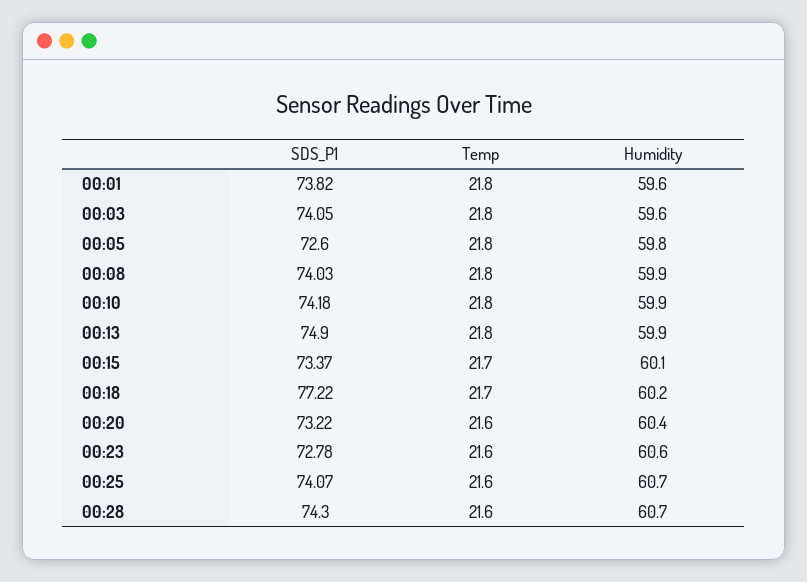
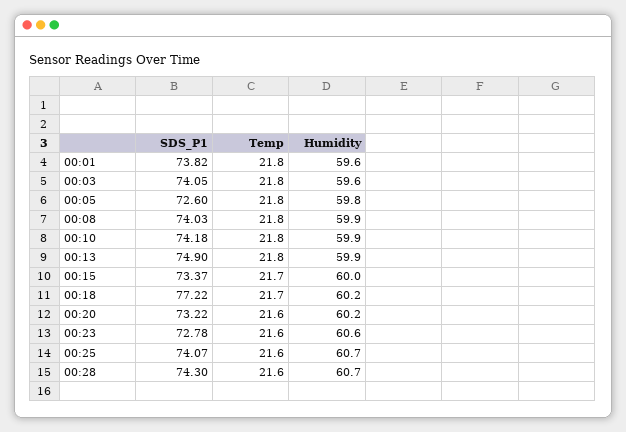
  {
    "SDS_P1": {
      "00:01": 73.82,
      "00:03": 74.05,
      "00:05": 72.6,
      "00:08": 74.03,
      "00:10": 74.18,
      "00:13": 74.9,
      "00:15": 73.37,
      "00:18": 77.22,
      "00:20": 73.22,
      "00:23": 72.78,
      "00:25": 74.07,
      "00:28": 74.3
    },
    "Temp": {
      "00:01": 21.8,
      "00:03": 21.8,
      "00:05": 21.8,
      "00:08": 21.8,
      "00:10": 21.8,
      "00:13": 21.8,
      "00:15": 21.7,
      "00:18": 21.7,
      "00:20": 21.6,
      "00:23": 21.6,
      "00:25": 21.6,
      "00:28": 21.6
    },
    "Humidity": {
      "00:01": 59.6,
      "00:03": 59.6,
      "00:05": 59.8,
      "00:08": 59.9,
      "00:10": 59.9,
      "00:13": 59.9,
-     "00:15": 60.1,
+     "00:15": 60,
      "00:18": 60.2,
-     "00:20": 60.4,
+     "00:20": 60.2,
      "00:23": 60.6,
      "00:25": 60.7,
      "00:28": 60.7
    }
  }

